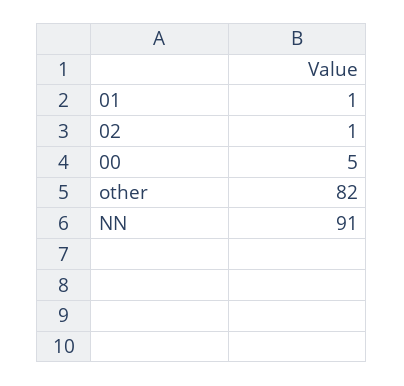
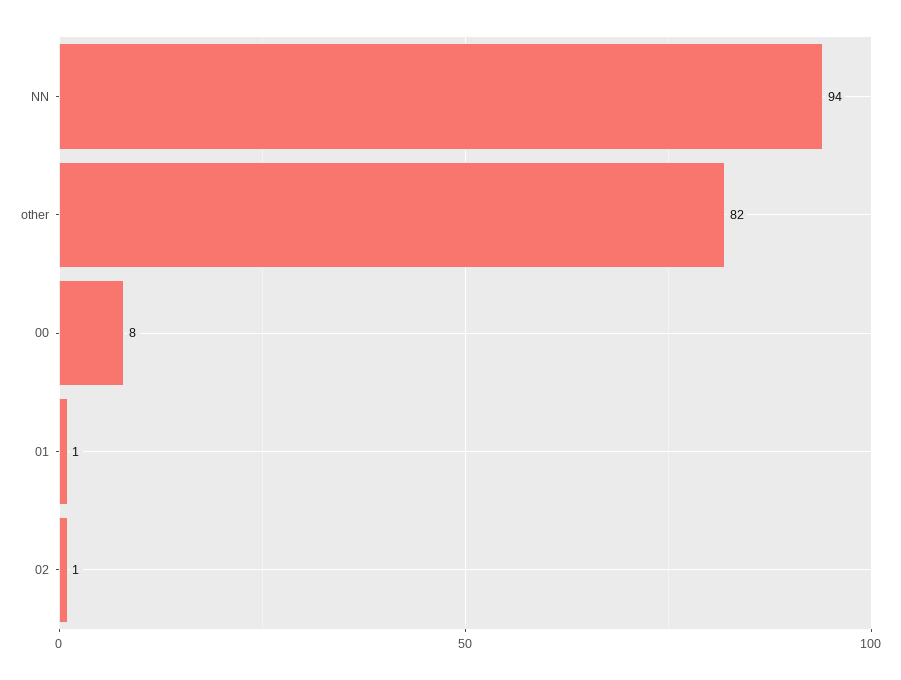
  {
    "01": 1,
    "02": 1,
-   "00": 5,
+   "00": 8,
    "other": 82,
-   "NN": 91
+   "NN": 94
  }

